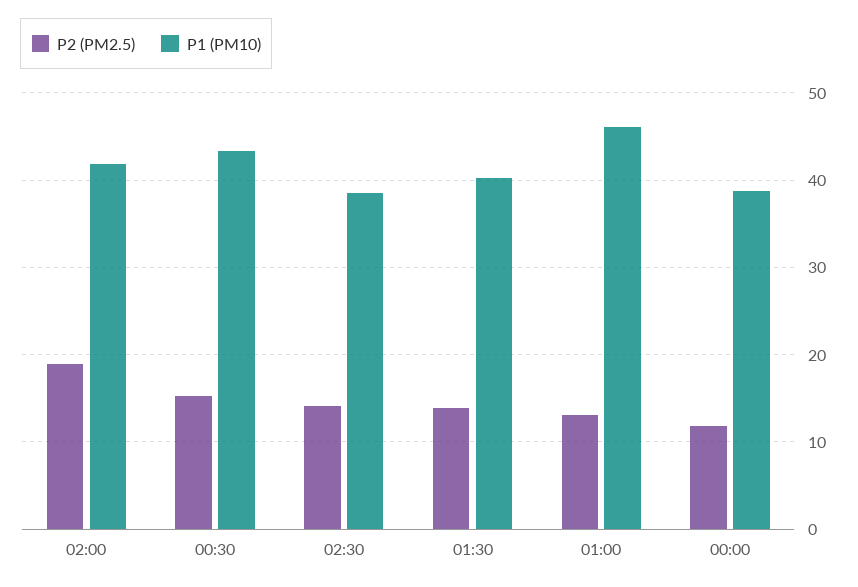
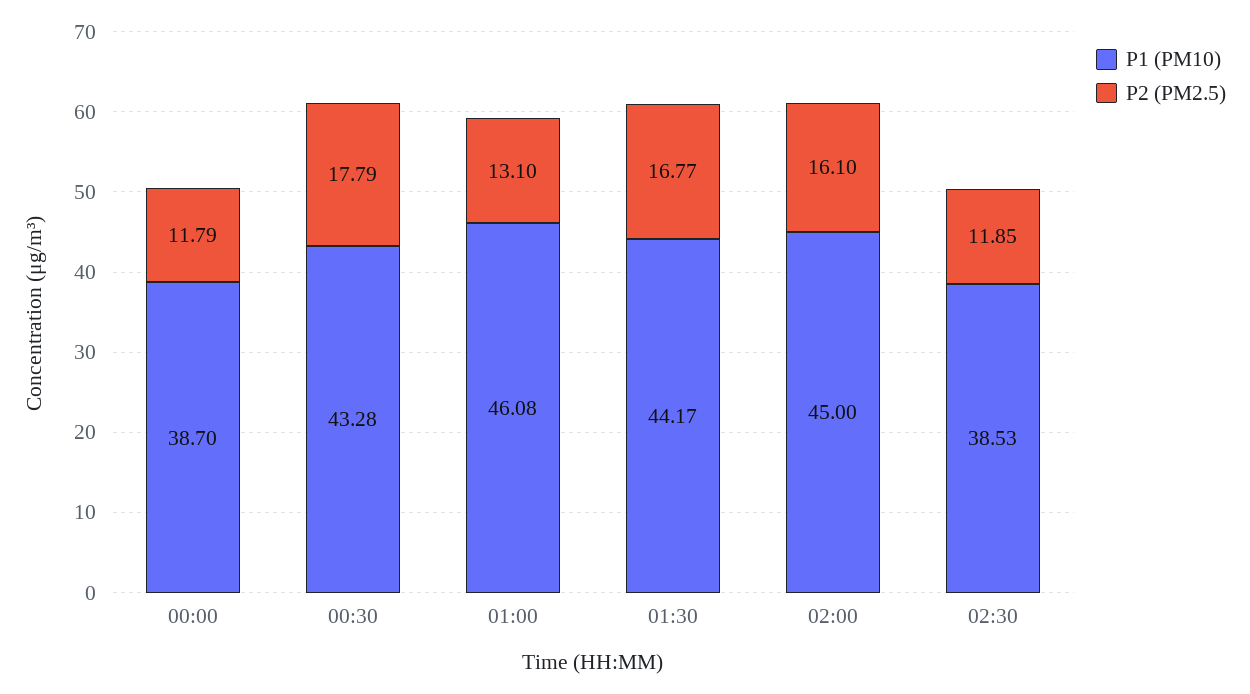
  {
    "P2 (PM2.5)": {
-     "02:00": 19,
+     "02:00": 16.1,
-     "00:30": 15,
+     "00:30": 17.79,
-     "02:30": 14,
+     "02:30": 11.85,
-     "01:30": 14,
+     "01:30": 16.77,
      "01:00": 13.1,
      "00:00": 11.79
    },
    "P1 (PM10)": {
-     "02:00": 42,
+     "02:00": 45,
      "00:30": 43.28,
      "02:30": 38.53,
-     "01:30": 40,
+     "01:30": 44.17,
      "01:00": 46.08,
      "00:00": 38.7
    }
  }

